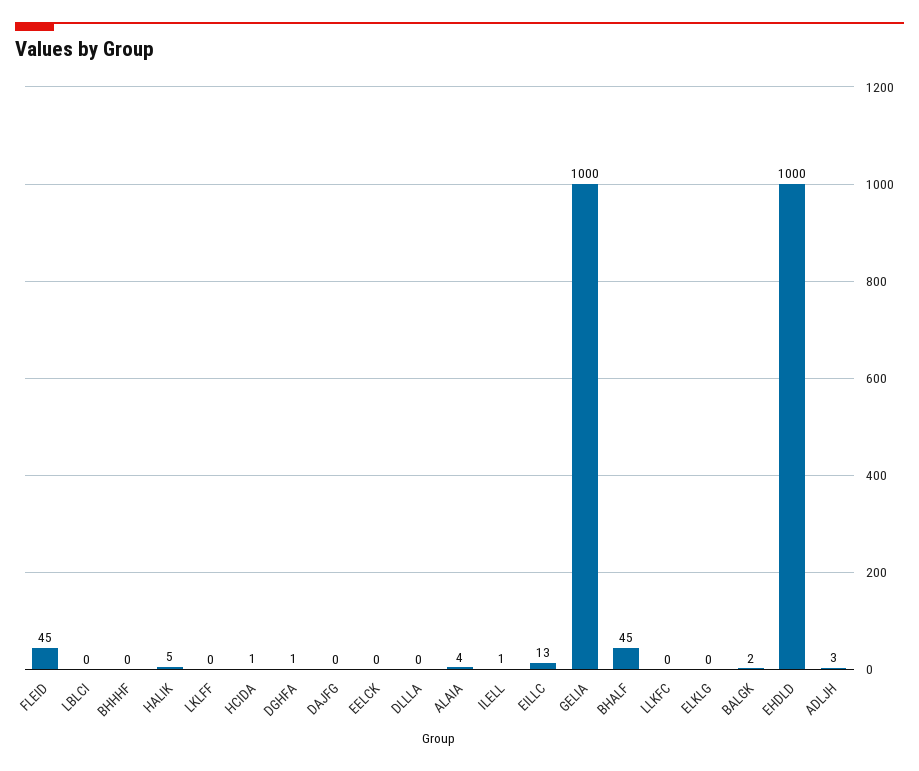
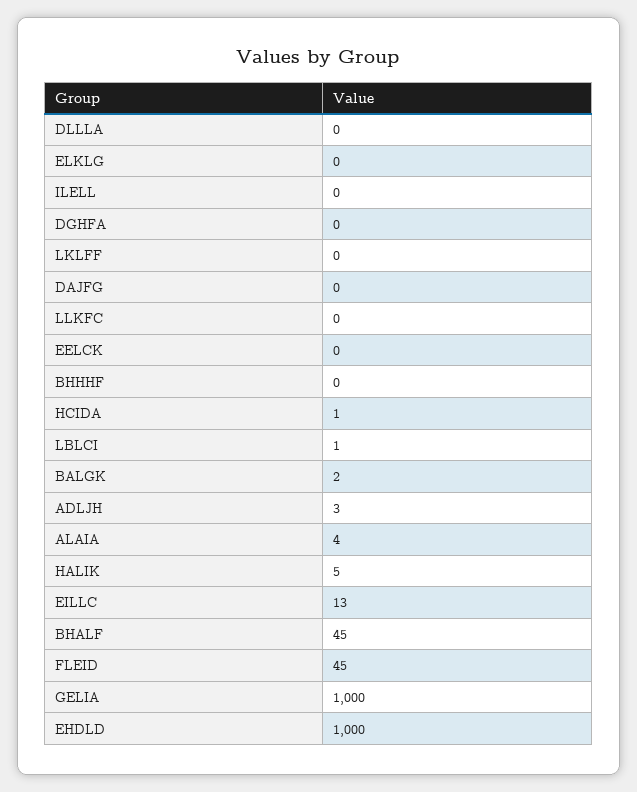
  {
    "FLEID": 45,
-   "LBLCI": 0,
+   "LBLCI": 1,
    "BHHHF": 0,
    "HALIK": 5,
    "LKLFF": 0,
    "HCIDA": 1,
-   "DGHFA": 1,
+   "DGHFA": 0,
    "DAJFG": 0,
    "EELCK": 0,
    "DLLLA": 0,
    "ALAIA": 4,
-   "ILELL": 1,
+   "ILELL": 0,
    "EILLC": 13,
    "GELIA": 1000,
    "BHALF": 45,
    "LLKFC": 0,
    "ELKLG": 0,
    "BALGK": 2,
    "EHDLD": 1000,
    "ADLJH": 3
  }

